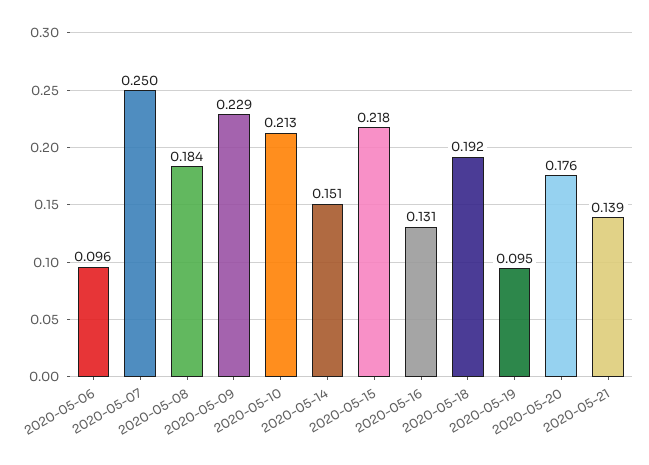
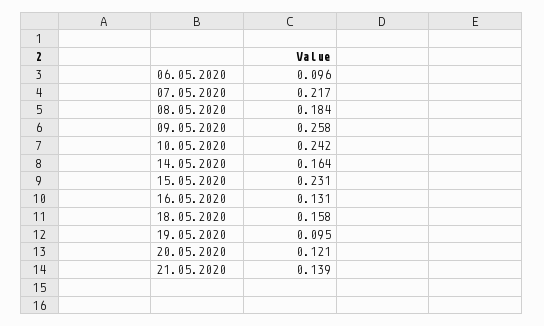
  {
    "2020-05-06": 0.096,
-   "2020-05-07": 0.25,
+   "2020-05-07": 0.217,
    "2020-05-08": 0.184,
-   "2020-05-09": 0.229,
+   "2020-05-09": 0.258,
-   "2020-05-10": 0.213,
+   "2020-05-10": 0.242,
-   "2020-05-14": 0.151,
+   "2020-05-14": 0.164,
-   "2020-05-15": 0.218,
+   "2020-05-15": 0.231,
    "2020-05-16": 0.131,
-   "2020-05-18": 0.192,
+   "2020-05-18": 0.158,
    "2020-05-19": 0.095,
-   "2020-05-20": 0.176,
+   "2020-05-20": 0.121,
    "2020-05-21": 0.139
  }

